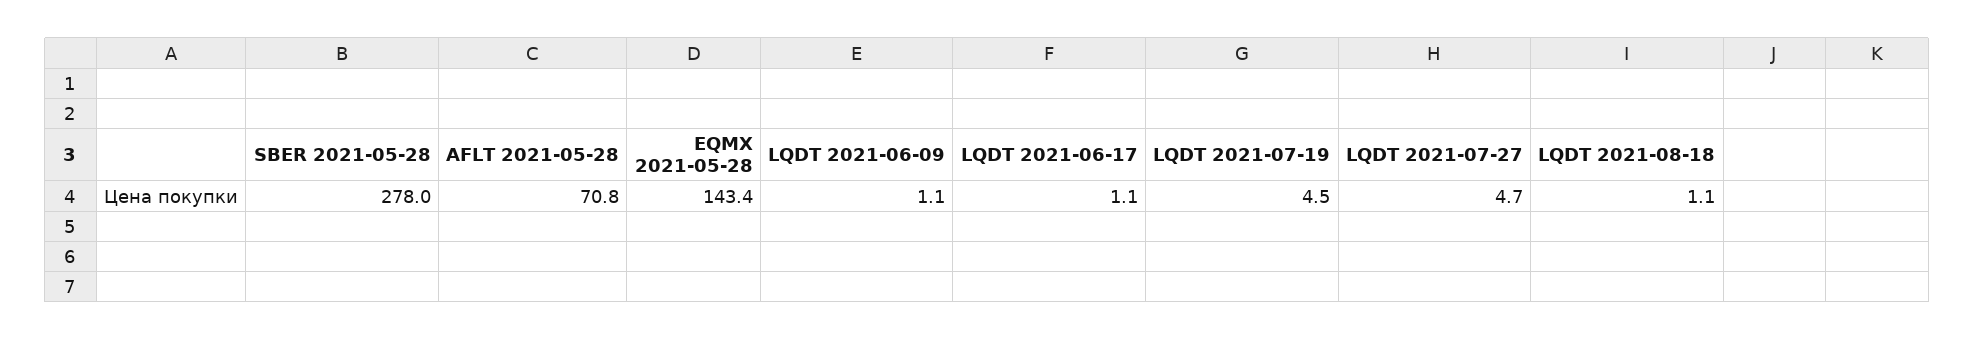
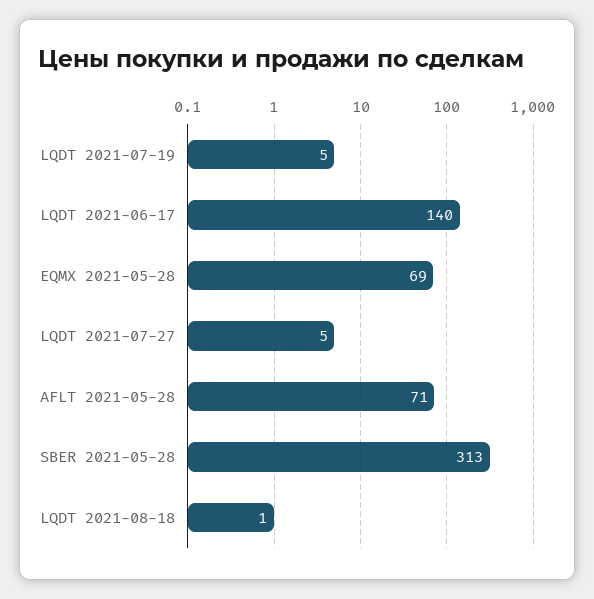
  {
-   "SBER 2021-05-28": 278,
+   "SBER 2021-05-28": 313,
    "AFLT 2021-05-28": 70.8,
-   "EQMX 2021-05-28": 143.4,
+   "EQMX 2021-05-28": 69,
-   "LQDT 2021-06-09": 1.1,
-   "LQDT 2021-06-17": 1.1,
+   "LQDT 2021-06-17": 140,
    "LQDT 2021-07-19": 4.5,
    "LQDT 2021-07-27": 4.7,
    "LQDT 2021-08-18": 1.1
  }

